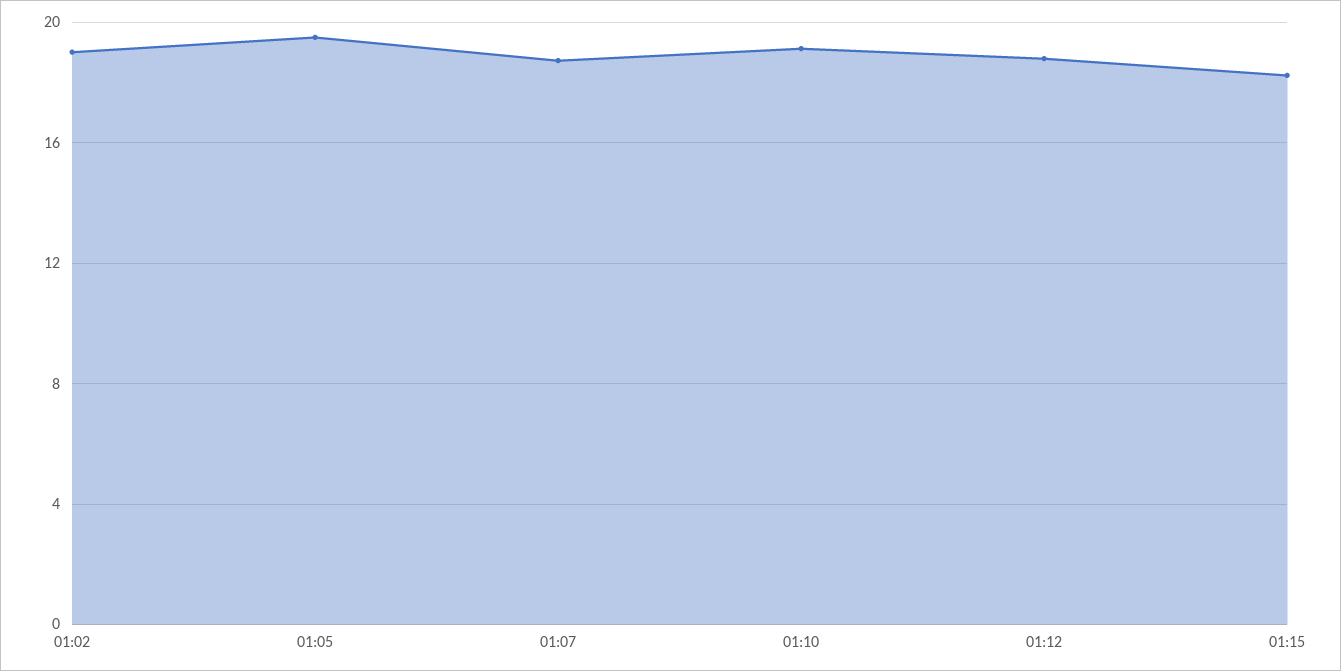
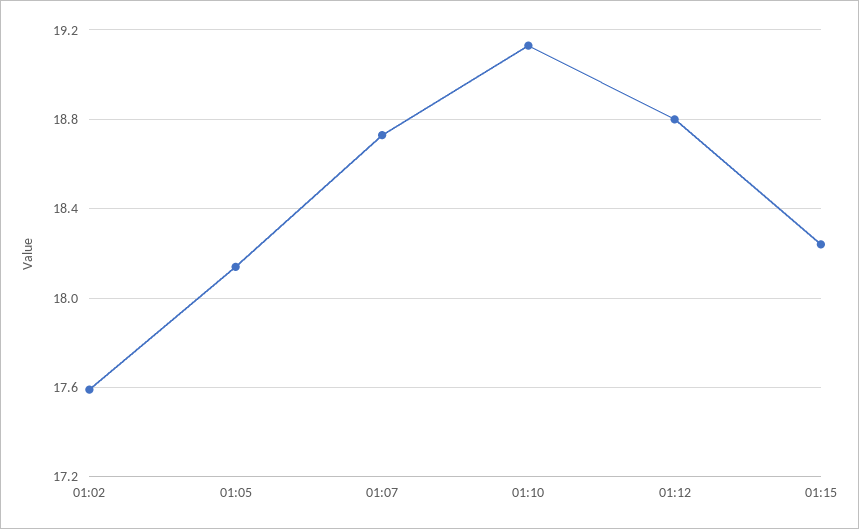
  {
-   "01:02": 19,
+   "01:02": 17.6,
-   "01:05": 19.5,
+   "01:05": 18.15,
    "01:07": 18.75,
    "01:10": 19.15,
    "01:12": 18.8,
    "01:15": 18.25
  }

